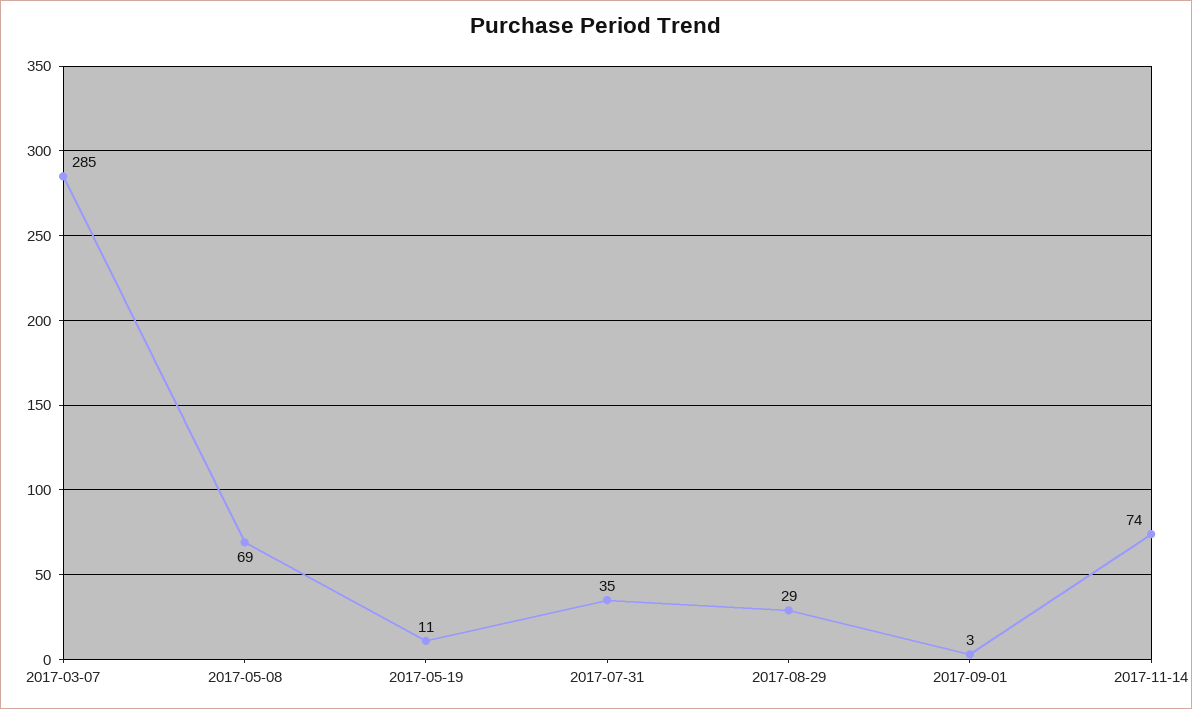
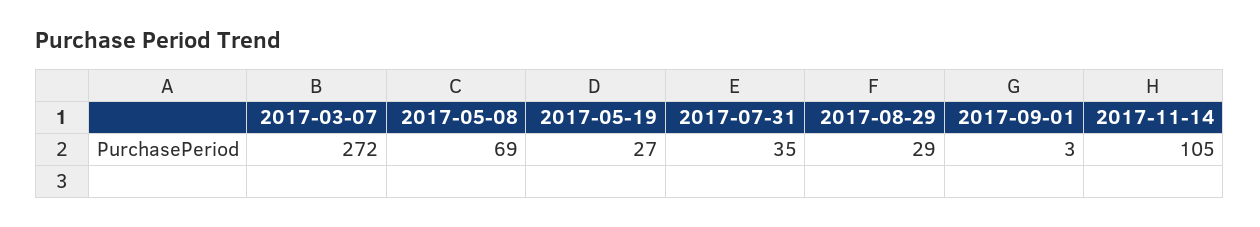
  {
-   "2017-03-07": 285,
+   "2017-03-07": 272,
    "2017-05-08": 69,
-   "2017-05-19": 11,
+   "2017-05-19": 27,
    "2017-07-31": 35,
    "2017-08-29": 29,
    "2017-09-01": 3,
-   "2017-11-14": 74
+   "2017-11-14": 105
  }

